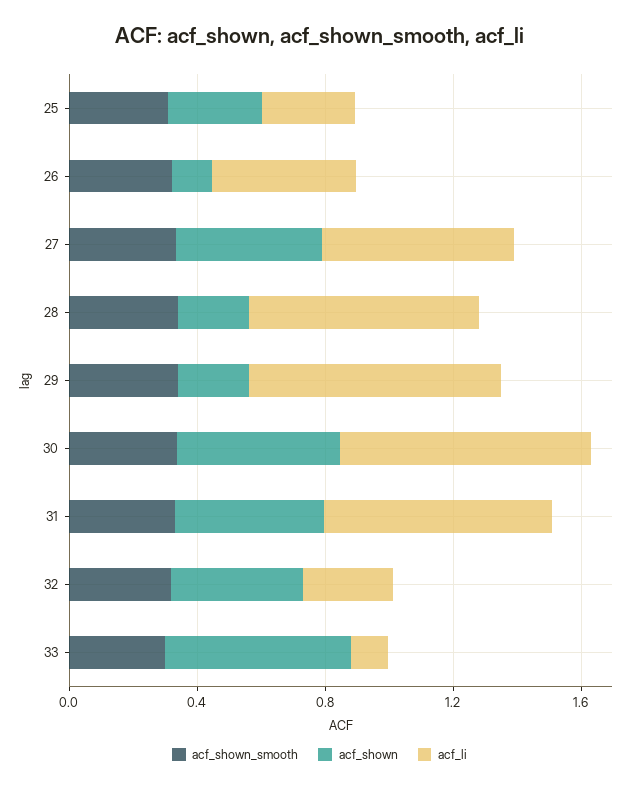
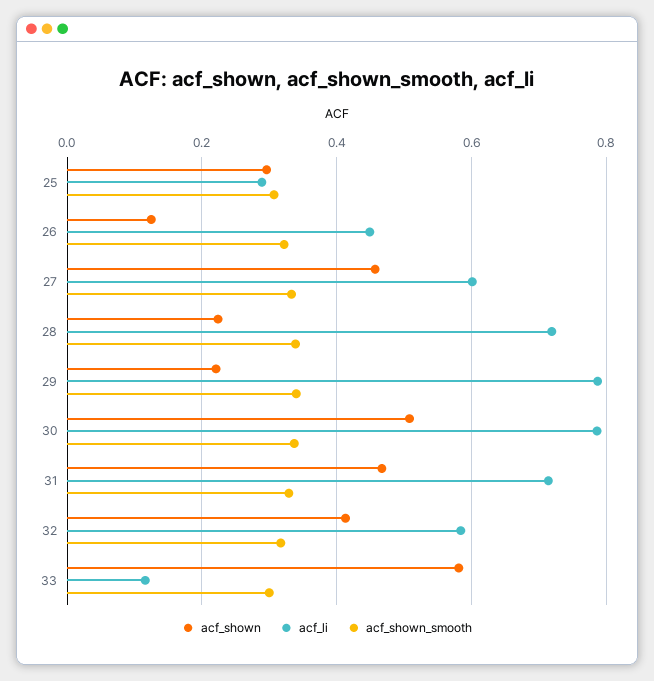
  {
    "acf_shown_smooth": {
      "25": 0.3,
      "26": 0.32,
      "27": 0.34,
      "28": 0.34,
      "29": 0.34,
      "30": 0.34,
      "31": 0.32,
      "32": 0.32,
      "33": 0.3
    },
    "acf_shown": {
      "25": 0.3,
      "26": 0.12,
      "27": 0.46,
      "28": 0.22,
      "29": 0.22,
      "30": 0.5,
      "31": 0.46,
      "32": 0.42,
      "33": 0.58
    },
    "acf_li": {
      "25": 0.28,
      "26": 0.44,
      "27": 0.6,
      "28": 0.72,
      "29": 0.78,
      "30": 0.78,
      "31": 0.72,
-     "32": 0.3,
+     "32": 0.58,
      "33": 0.12
    }
  }

